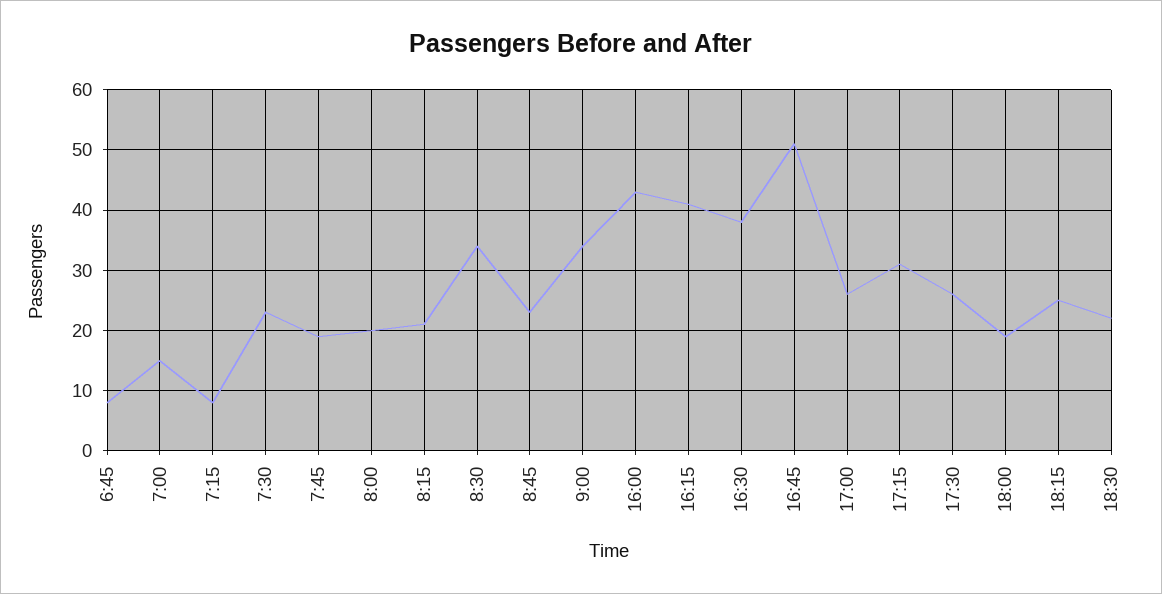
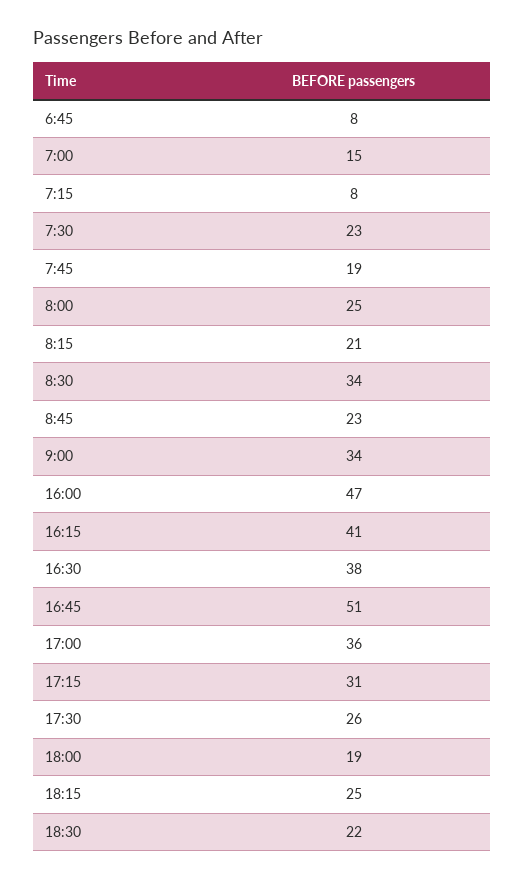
  {
    "6:45": 8,
    "7:00": 15,
    "7:15": 8,
    "7:30": 23,
    "7:45": 19,
-   "8:00": 20,
+   "8:00": 25,
    "8:15": 21,
    "8:30": 34,
    "8:45": 23,
    "9:00": 34,
-   "16:00": 43,
+   "16:00": 47,
    "16:15": 41,
    "16:30": 38,
    "16:45": 51,
-   "17:00": 26,
+   "17:00": 36,
    "17:15": 31,
    "17:30": 26,
    "18:00": 19,
    "18:15": 25,
    "18:30": 22
  }

